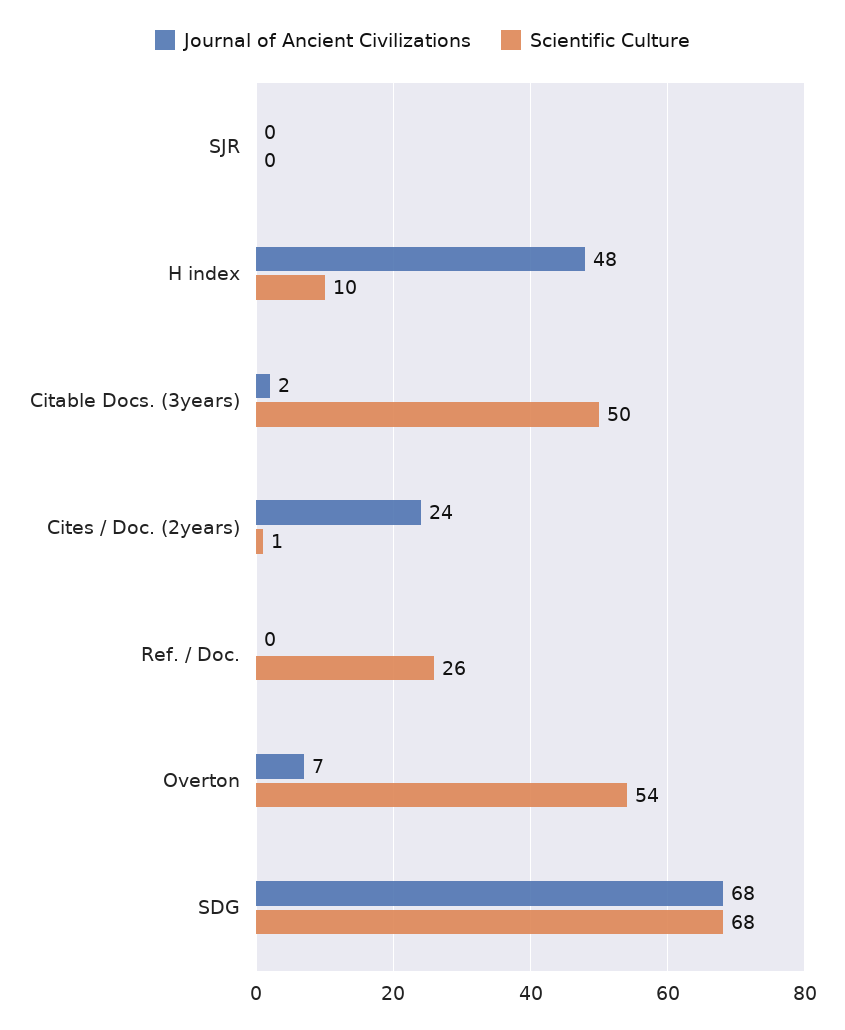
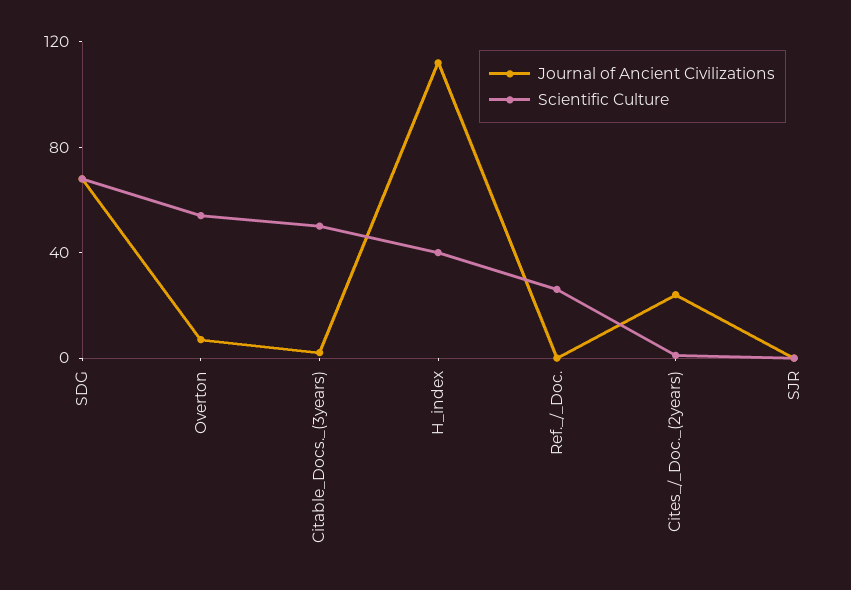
  {
    "Journal of Ancient Civilizations": {
      "SJR": 0,
-     "H index": 48,
+     "H index": 110,
      "Citable Docs. (3years)": 2,
      "Cites / Doc. (2years)": 24,
      "Ref. / Doc.": 0,
      "Overton": 7,
      "SDG": 68
    },
    "Scientific Culture": {
      "SJR": 0,
-     "H index": 10,
+     "H index": 40,
      "Citable Docs. (3years)": 50,
      "Cites / Doc. (2years)": 1,
      "Ref. / Doc.": 26,
      "Overton": 54,
      "SDG": 68
    }
  }

